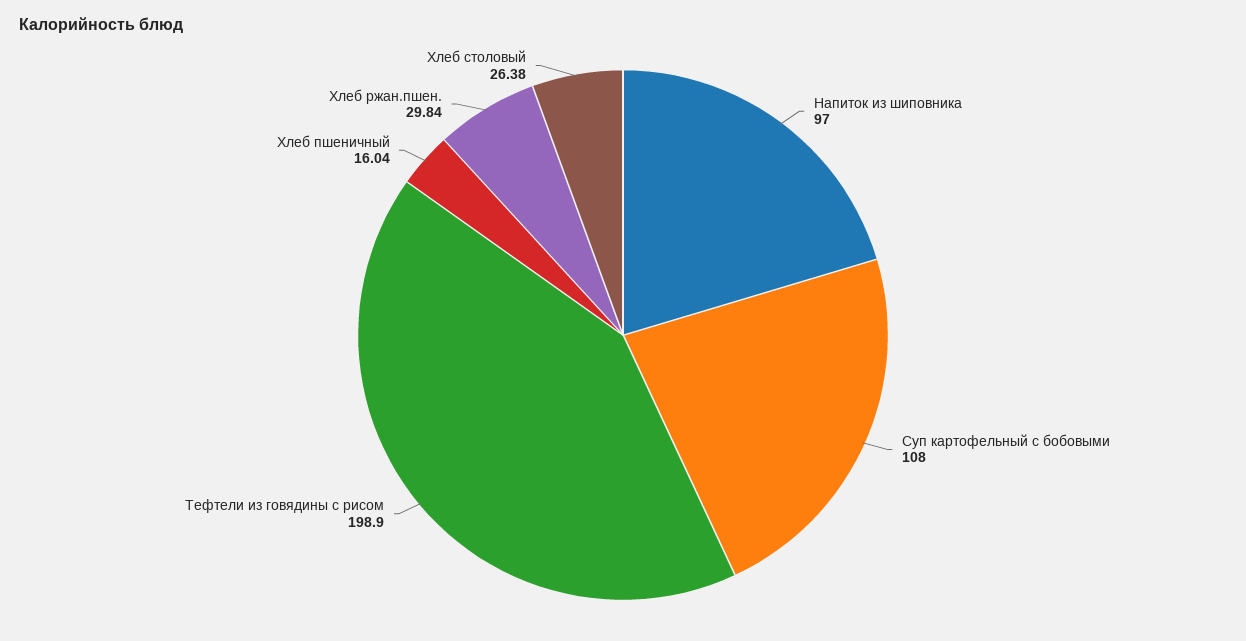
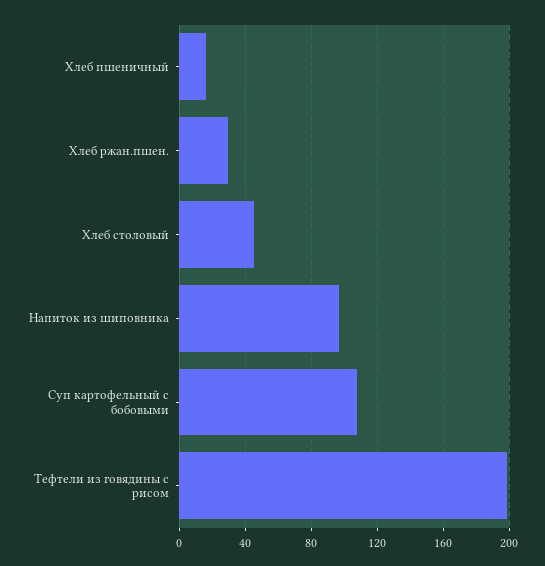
  {
    "Напиток из шиповника": 97,
    "Суп картофельный с бобовыми": 108,
    "Тефтели из говядины с рисом": 198.9,
    "Хлеб пшеничный": 16.04,
    "Хлеб ржан.пшен.": 29.84,
-   "Хлеб столовый": 26.38
+   "Хлеб столовый": 45
  }

